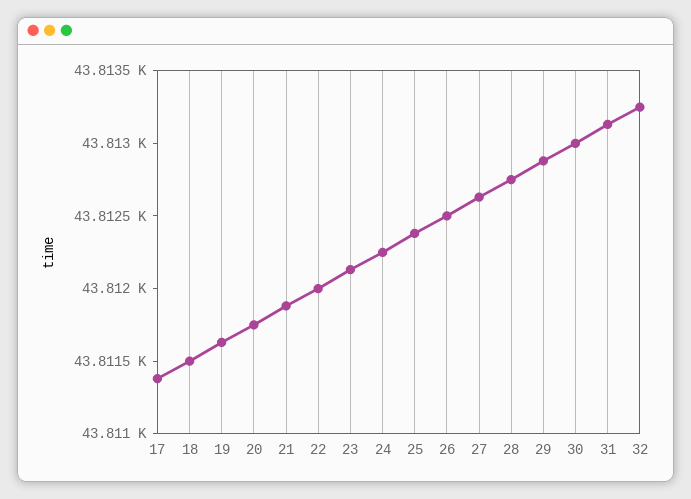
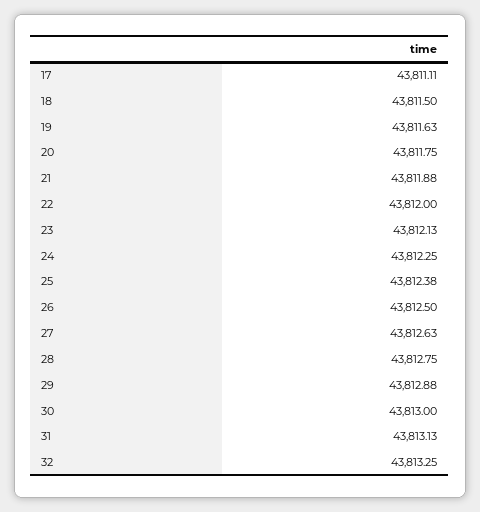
  {
-   "17": 43811.4,
+   "17": 43811.11,
    "18": 43811.5,
    "19": 43811.63,
    "20": 43811.75,
    "21": 43811.88,
    "22": 43812,
    "23": 43812.13,
    "24": 43812.25,
    "25": 43812.38,
    "26": 43812.5,
    "27": 43812.63,
    "28": 43812.75,
    "29": 43812.88,
    "30": 43813,
    "31": 43813.13,
    "32": 43813.25
  }

